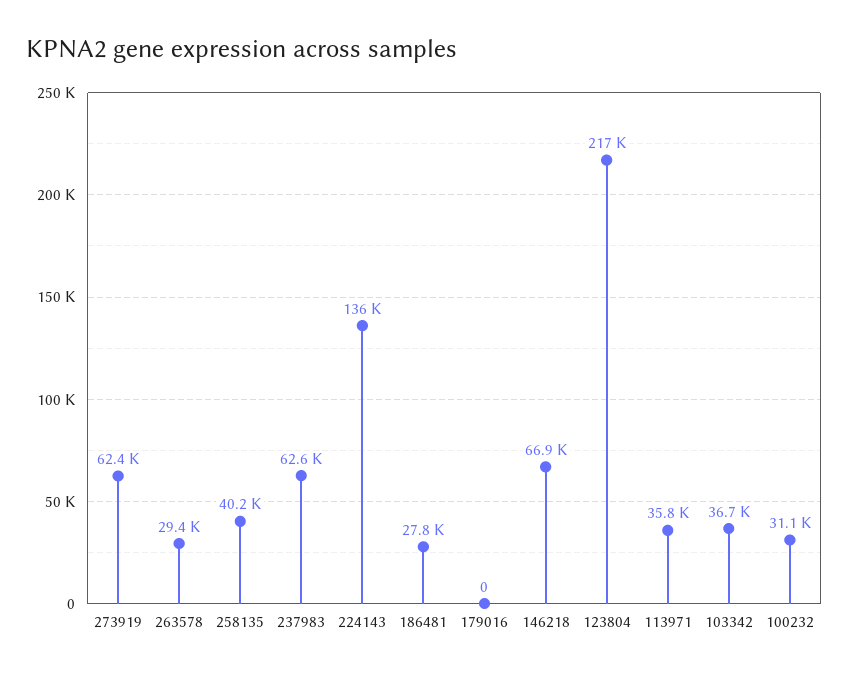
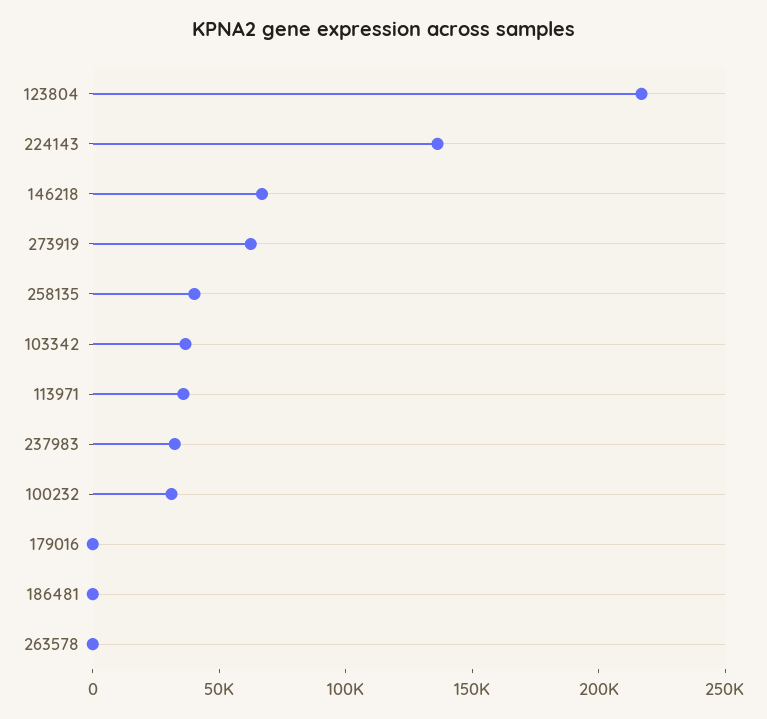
  {
    "273919": 62400,
-   "263578": 29400,
+   "263578": 0,
    "258135": 40200,
-   "237983": 62600,
+   "237983": 30000,
    "224143": 136000,
-   "186481": 27800,
+   "186481": 0,
    "179016": 0,
    "146218": 66900,
    "123804": 217000,
    "113971": 35800,
    "103342": 36700,
    "100232": 31100
  }

